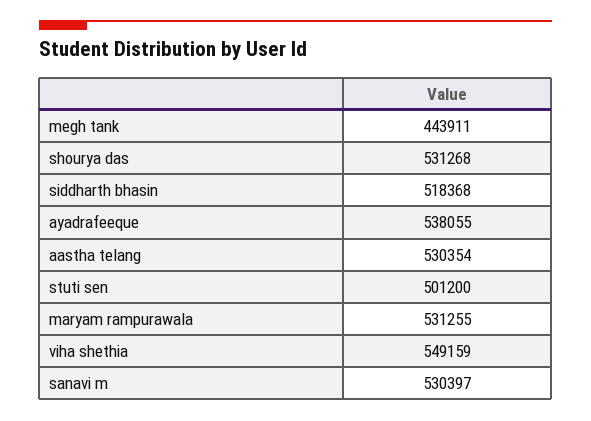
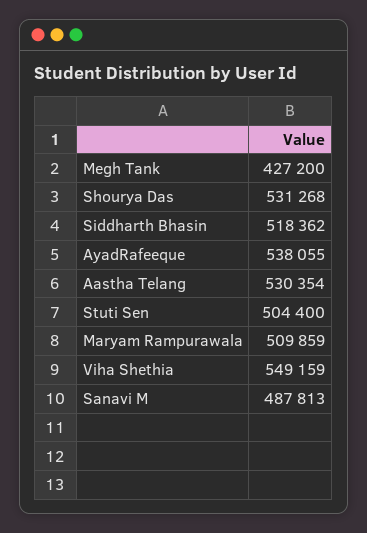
  {
-   "megh tank": 443911,
+   "megh tank": 427200,
    "shourya das": 531268,
-   "siddharth bhasin": 518368,
+   "siddharth bhasin": 518362,
    "ayadrafeeque": 538055,
    "aastha telang": 530354,
-   "stuti sen": 501200,
+   "stuti sen": 504400,
-   "maryam rampurawala": 531255,
+   "maryam rampurawala": 509859,
    "viha shethia": 549159,
-   "sanavi m": 530397
+   "sanavi m": 487813
  }

